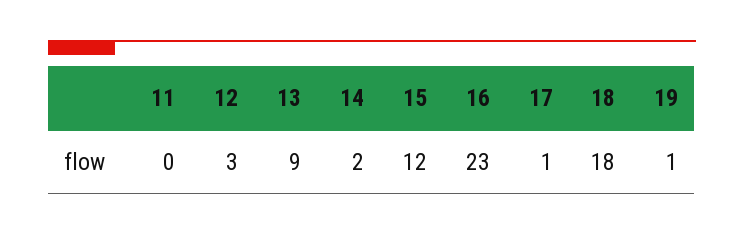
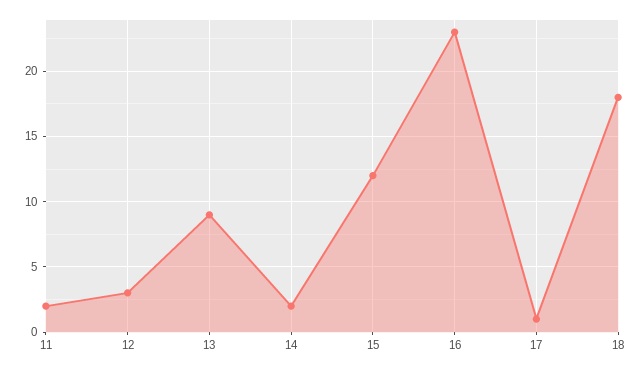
  {
-   "11": 0,
+   "11": 2,
    "12": 3,
    "13": 9,
    "14": 2,
    "15": 12,
    "16": 23,
    "17": 1,
-   "18": 18,
+   "18": 18
-   "19": 1
  }

